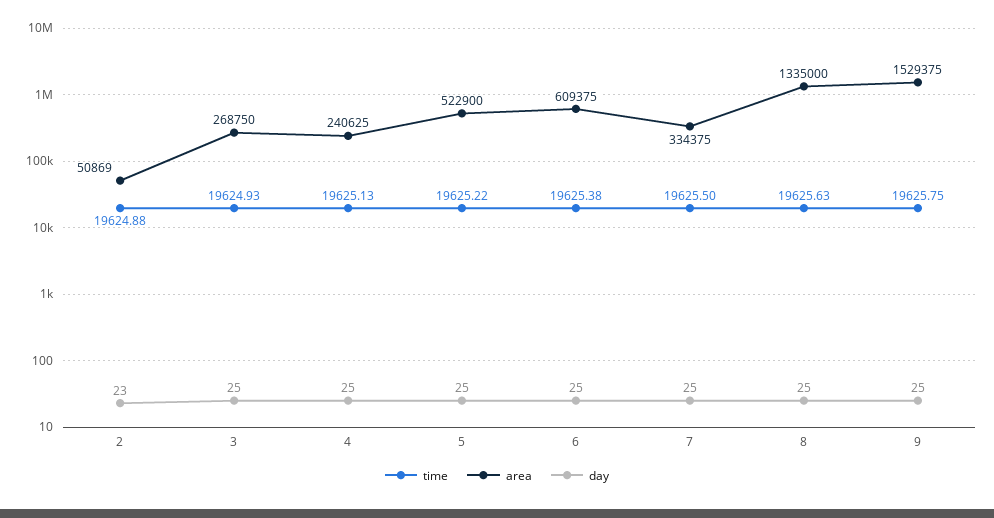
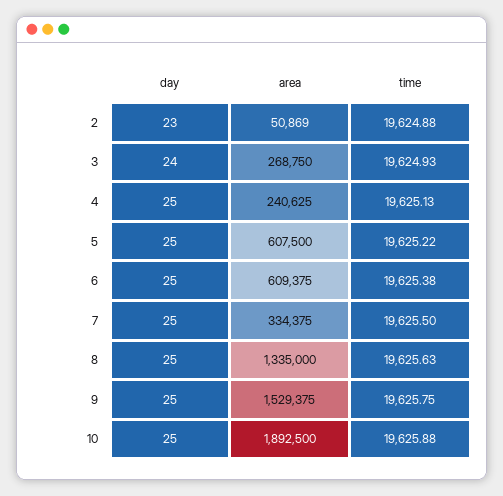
  {
    "time": {
      "2": 19624.88,
      "3": 19624.93,
      "4": 19625.13,
      "5": 19625.22,
      "6": 19625.38,
      "7": 19625.5,
      "8": 19625.63,
-     "9": 19625.75
+     "9": 19625.75,
+     "10": 19625.88
    },
    "area": {
      "2": 50869,
      "3": 268750,
      "4": 240625,
-     "5": 522900,
+     "5": 607500,
      "6": 609375,
      "7": 334375,
      "8": 1335000,
-     "9": 1529375
+     "9": 1529375,
+     "10": 1892500
    },
    "day": {
      "2": 23,
-     "3": 25,
+     "3": 24,
      "4": 25,
      "5": 25,
      "6": 25,
      "7": 25,
      "8": 25,
-     "9": 25
+     "9": 25,
+     "10": 25
    }
  }

